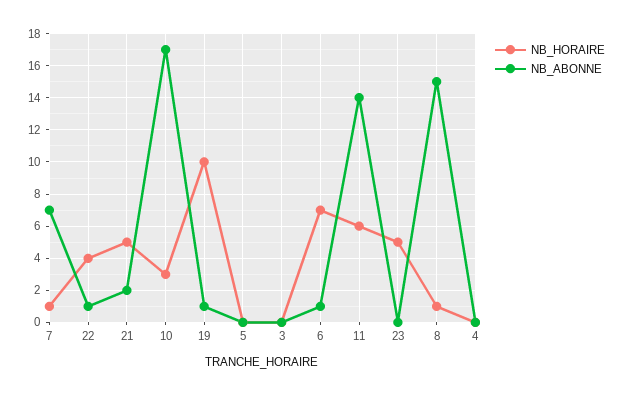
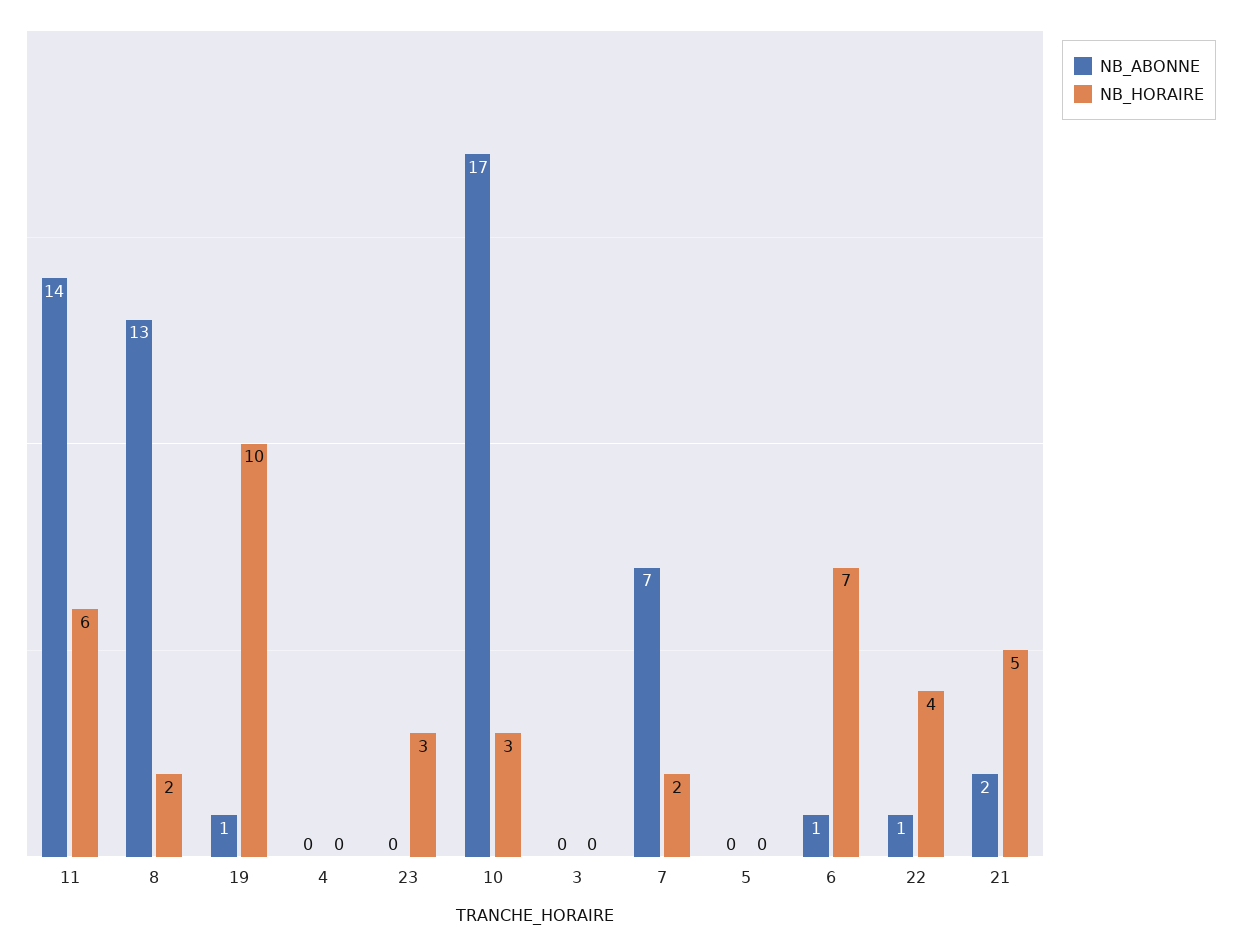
  {
    "NB_HORAIRE": {
-     "7": 1,
+     "7": 2,
      "22": 4,
      "21": 5,
      "10": 3,
      "19": 10,
      "5": 0,
      "3": 0,
      "6": 7,
      "11": 6,
-     "23": 5,
+     "23": 3,
-     "8": 1,
+     "8": 2,
      "4": 0
    },
    "NB_ABONNE": {
      "7": 7,
      "22": 1,
      "21": 2,
      "10": 17,
      "19": 1,
      "5": 0,
      "3": 0,
      "6": 1,
      "11": 14,
      "23": 0,
-     "8": 15,
+     "8": 13,
      "4": 0
    }
  }

